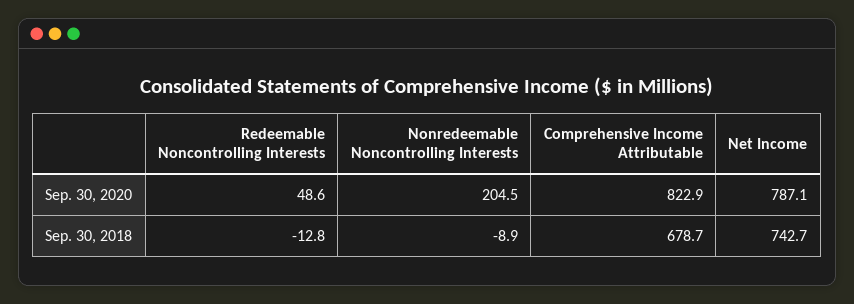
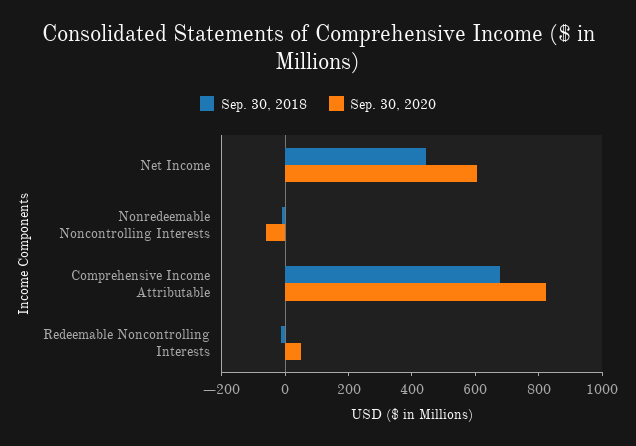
  {
    "Sep. 30, 2020": {
      "Redeemable Noncontrolling Interests": 48.6,
-     "Nonredeemable Noncontrolling Interests": 204.5,
+     "Nonredeemable Noncontrolling Interests": -50,
      "Comprehensive Income Attributable": 822.9,
-     "Net Income": 787.1
+     "Net Income": 600
    },
    "Sep. 30, 2018": {
      "Redeemable Noncontrolling Interests": -12.8,
      "Nonredeemable Noncontrolling Interests": -8.9,
      "Comprehensive Income Attributable": 678.7,
-     "Net Income": 742.7
+     "Net Income": 450
    }
  }

